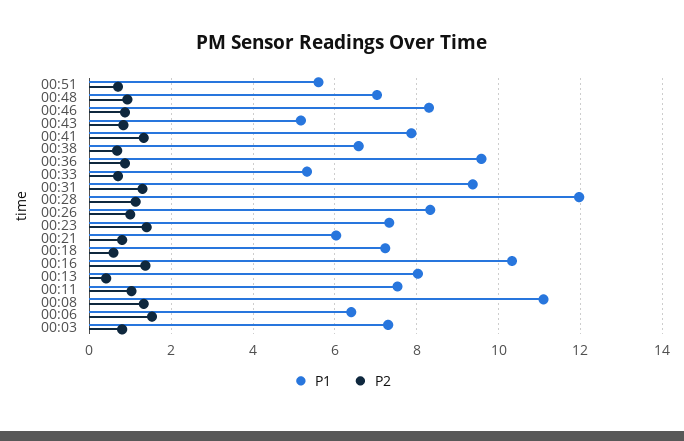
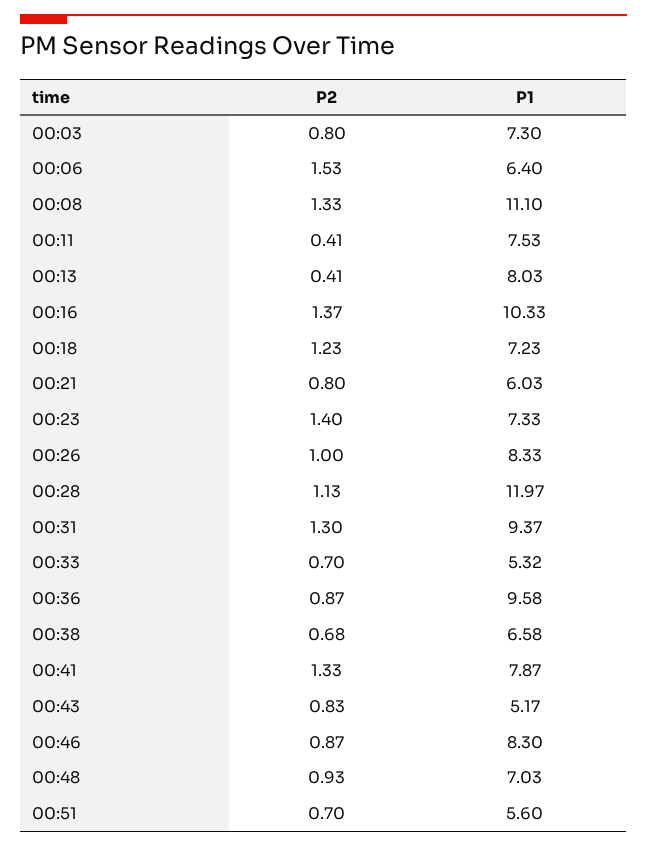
  {
    "P1": {
      "00:51": 5.6,
      "00:48": 7.03,
      "00:46": 8.3,
      "00:43": 5.17,
      "00:41": 7.87,
      "00:38": 6.58,
      "00:36": 9.58,
      "00:33": 5.32,
      "00:31": 9.37,
      "00:28": 11.97,
      "00:26": 8.33,
      "00:23": 7.33,
      "00:21": 6.03,
      "00:18": 7.23,
      "00:16": 10.33,
      "00:13": 8.03,
      "00:11": 7.53,
      "00:08": 11.1,
      "00:06": 6.4,
      "00:03": 7.3
    },
    "P2": {
      "00:51": 0.7,
      "00:48": 0.93,
      "00:46": 0.87,
      "00:43": 0.83,
      "00:41": 1.33,
      "00:38": 0.68,
      "00:36": 0.87,
      "00:33": 0.7,
      "00:31": 1.3,
      "00:28": 1.13,
      "00:26": 1,
      "00:23": 1.4,
      "00:21": 0.8,
-     "00:18": 0.6,
+     "00:18": 1.23,
      "00:16": 1.37,
      "00:13": 0.41,
-     "00:11": 1,
+     "00:11": 0.41,
      "00:08": 1.33,
      "00:06": 1.53,
      "00:03": 0.8
    }
  }

